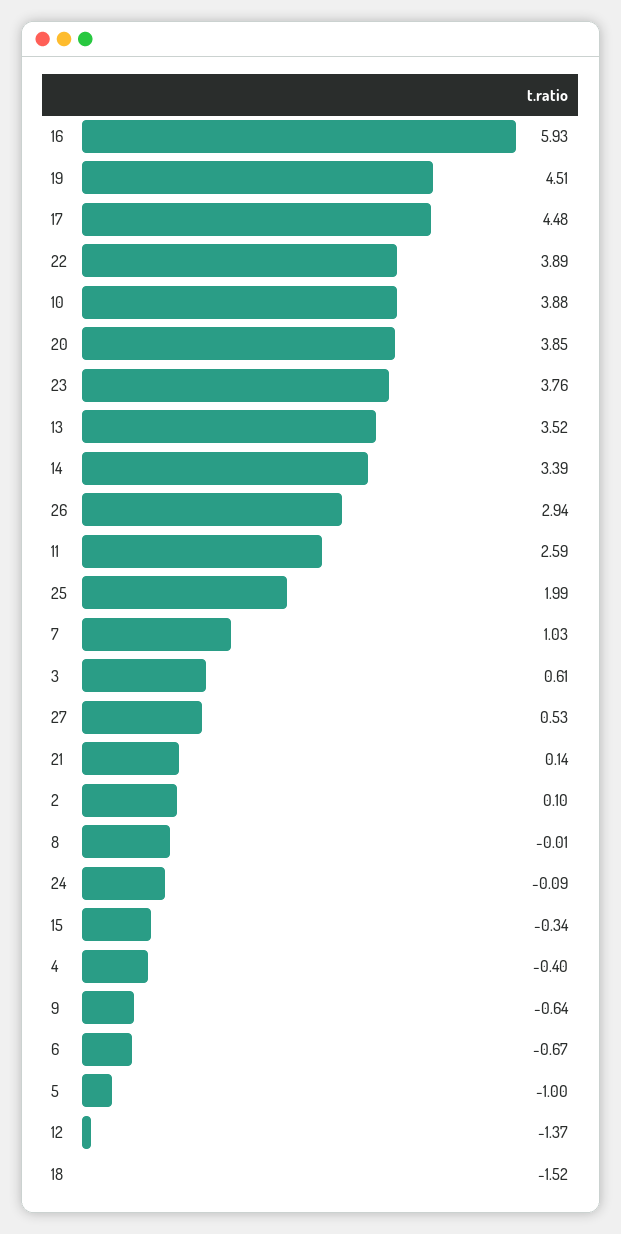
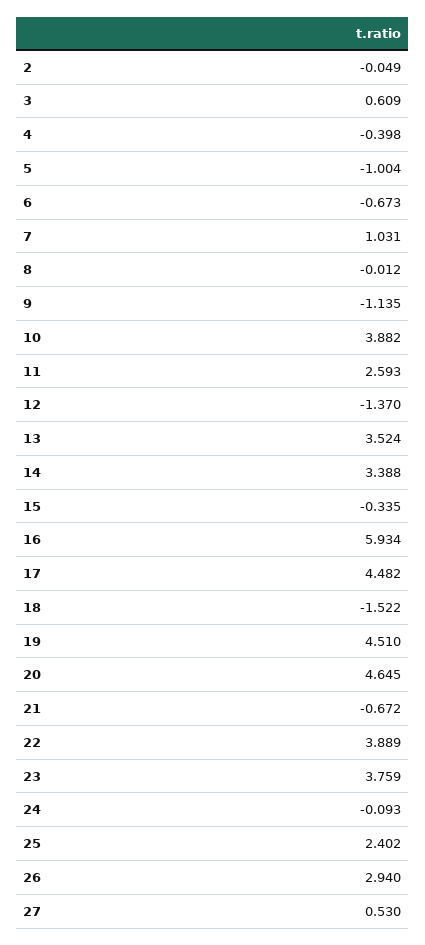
  {
    "16": 5.934,
    "19": 4.51,
    "17": 4.482,
    "22": 3.889,
    "10": 3.882,
-   "20": 3.85,
+   "20": 4.645,
    "23": 3.759,
    "13": 3.524,
    "14": 3.388,
    "26": 2.94,
    "11": 2.593,
-   "25": 1.99,
+   "25": 2.402,
    "7": 1.031,
    "3": 0.609,
    "27": 0.53,
-   "21": 0.14,
+   "21": -0.672,
-   "2": 0.1,
+   "2": -0.049,
    "8": -0.012,
    "24": -0.093,
    "15": -0.335,
    "4": -0.398,
-   "9": -0.64,
+   "9": -1.135,
    "6": -0.673,
    "5": -1.004,
    "12": -1.37,
    "18": -1.522
  }

